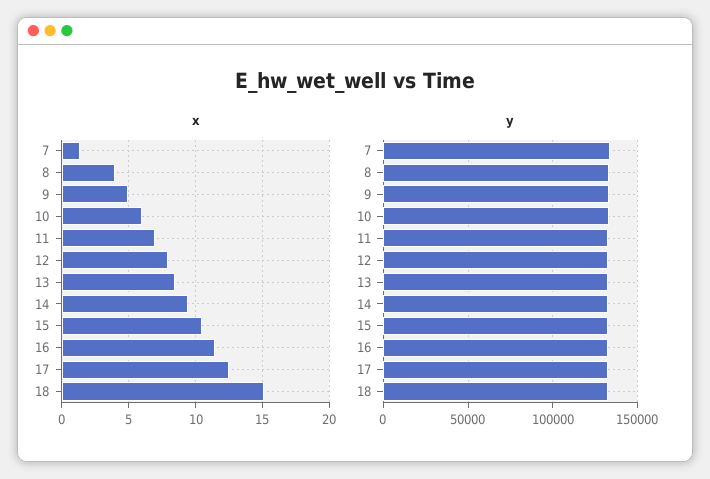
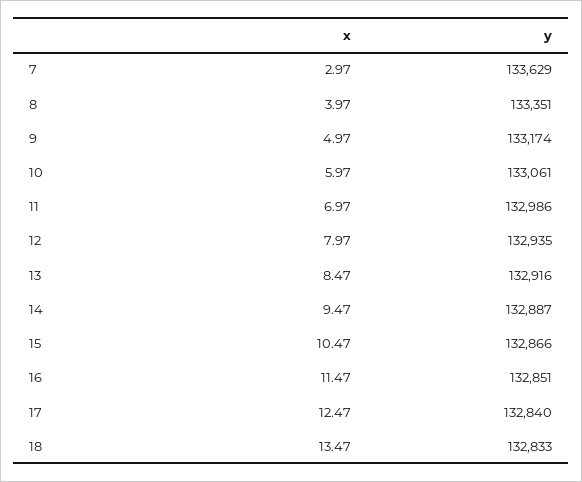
  {
    "x": {
-     "7": 1.5,
+     "7": 2.97,
      "8": 3.97,
      "9": 4.97,
      "10": 5.97,
      "11": 6.97,
      "12": 7.97,
      "13": 8.47,
      "14": 9.47,
      "15": 10.47,
      "16": 11.47,
      "17": 12.47,
-     "18": 15
+     "18": 13.47
    },
    "y": {
      "7": 133629,
      "8": 133351,
      "9": 133174,
      "10": 133061,
      "11": 132986,
      "12": 132935,
      "13": 132916,
      "14": 132887,
      "15": 132866,
      "16": 132851,
      "17": 132840,
      "18": 132833
    }
  }

